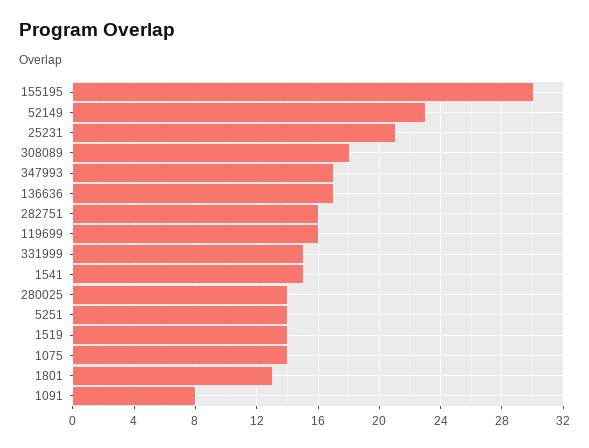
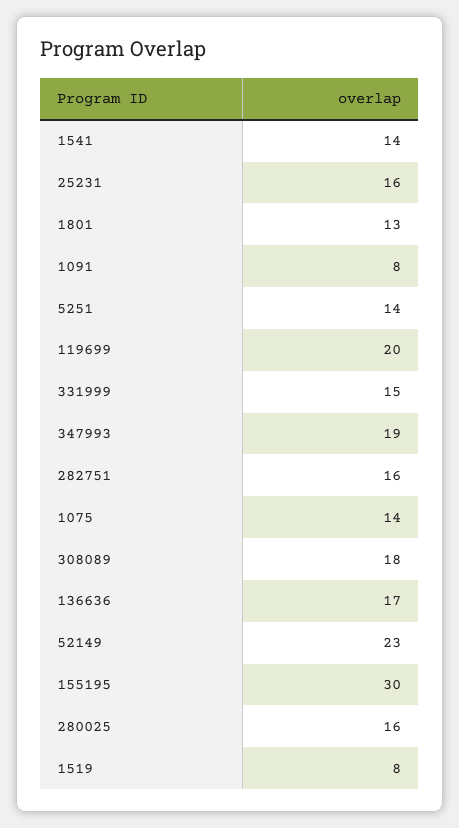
  {
    "155195": 30,
    "52149": 23,
-   "25231": 21,
+   "25231": 16,
    "308089": 18,
-   "347993": 17,
+   "347993": 19,
    "136636": 17,
    "282751": 16,
-   "119699": 16,
+   "119699": 20,
    "331999": 15,
-   "1541": 15,
+   "1541": 14,
-   "280025": 14,
+   "280025": 16,
    "5251": 14,
-   "1519": 14,
+   "1519": 8,
    "1075": 14,
    "1801": 13,
    "1091": 8
  }

